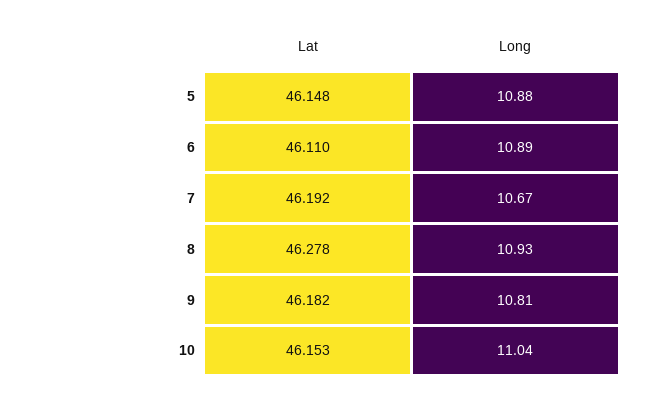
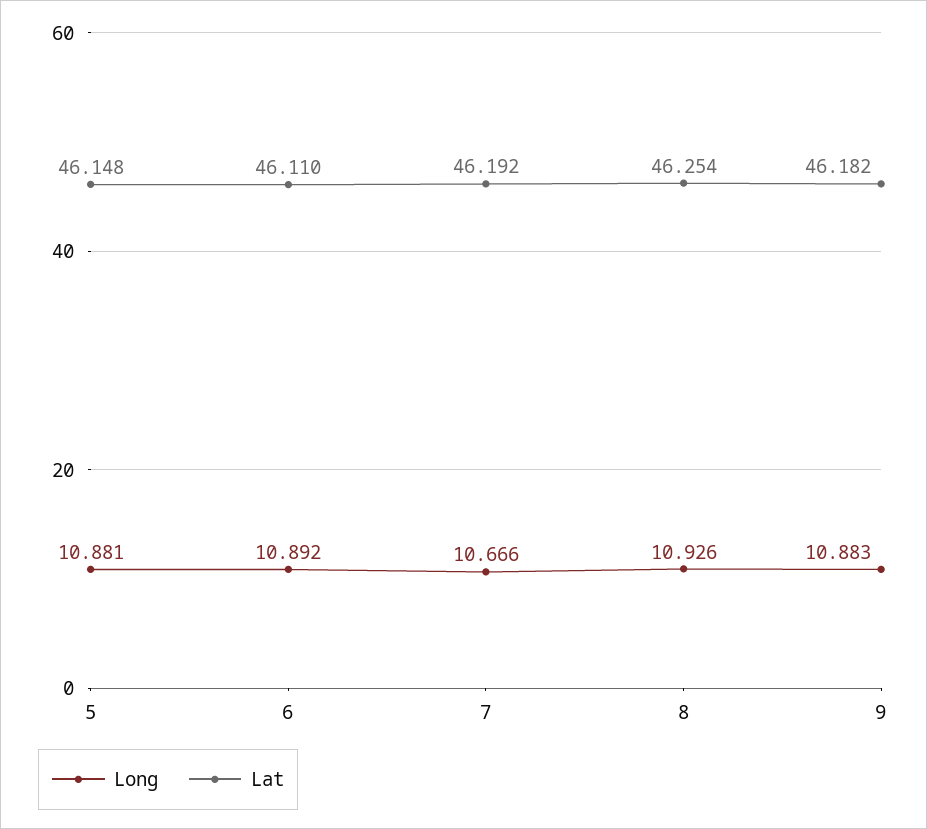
  {
    "Lat": {
      "5": 46.148,
      "6": 46.11,
      "7": 46.192,
-     "8": 46.278,
+     "8": 46.254,
-     "9": 46.182,
+     "9": 46.182
-     "10": 46.153
    },
    "Long": {
      "5": 10.881,
      "6": 10.892,
      "7": 10.666,
      "8": 10.926,
-     "9": 10.81,
+     "9": 10.883
-     "10": 11.04
    }
  }

